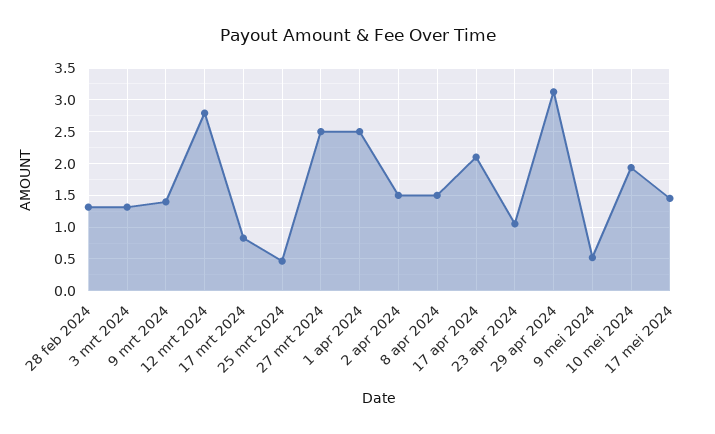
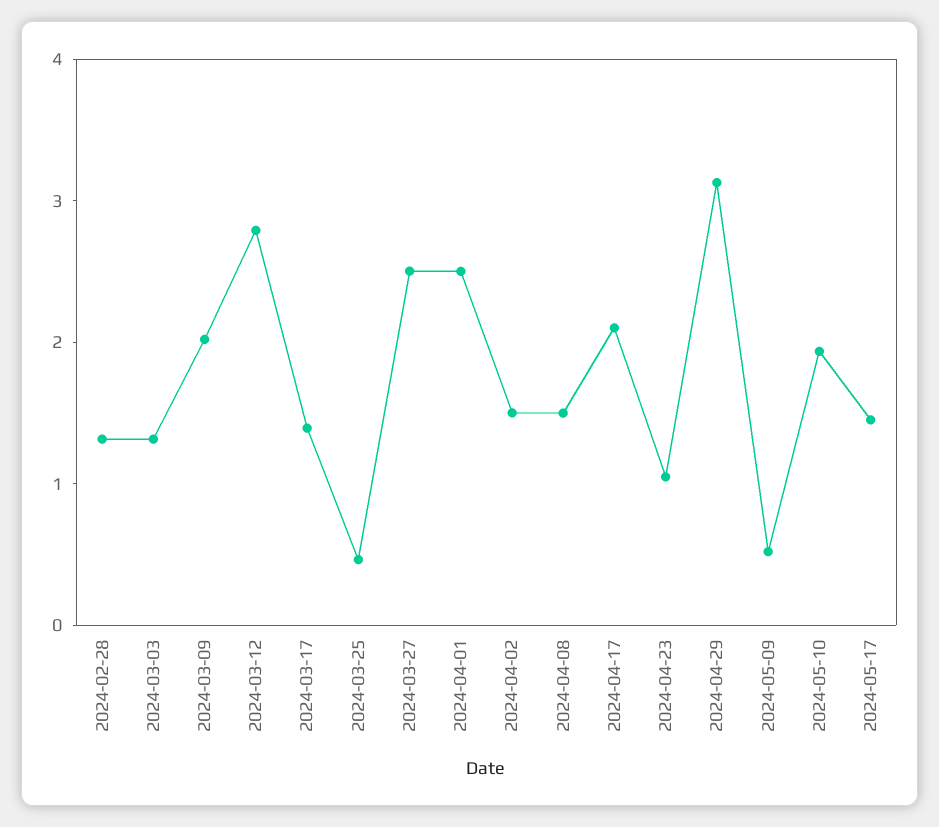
  {
    "28 feb 2024": 1.3,
    "3 mrt 2024": 1.3,
-   "9 mrt 2024": 1.4,
+   "9 mrt 2024": 2,
    "12 mrt 2024": 2.8,
-   "17 mrt 2024": 0.8,
+   "17 mrt 2024": 1.4,
    "25 mrt 2024": 0.5,
    "27 mrt 2024": 2.5,
    "1 apr 2024": 2.5,
    "2 apr 2024": 1.5,
    "8 apr 2024": 1.5,
    "17 apr 2024": 2.1,
    "23 apr 2024": 1.1,
    "29 apr 2024": 3.1,
    "9 mei 2024": 0.5,
    "10 mei 2024": 1.9,
    "17 mei 2024": 1.5
  }

